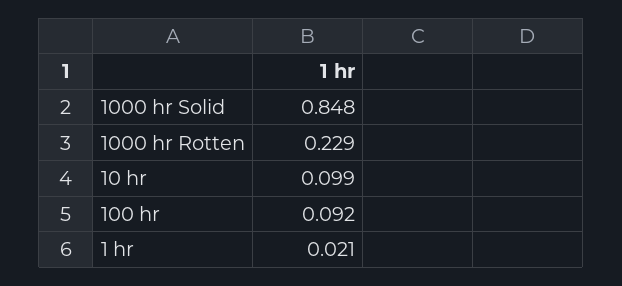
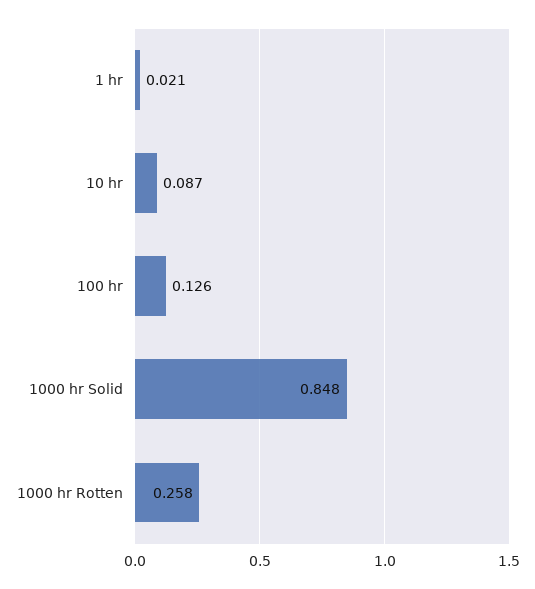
  {
    "1000 hr Solid": 0.848,
-   "1000 hr Rotten": 0.229,
+   "1000 hr Rotten": 0.258,
-   "10 hr": 0.099,
+   "10 hr": 0.087,
-   "100 hr": 0.092,
+   "100 hr": 0.126,
    "1 hr": 0.021
  }

